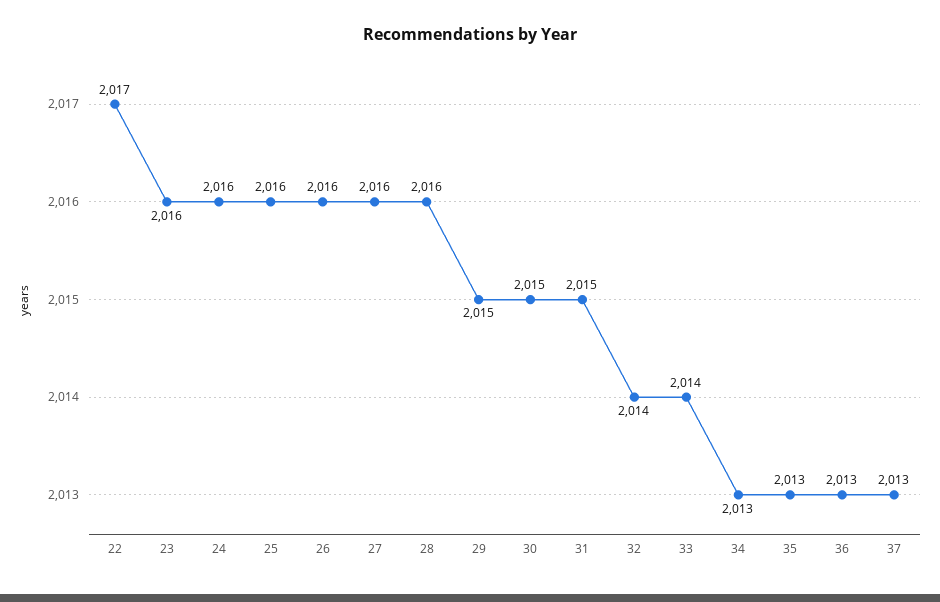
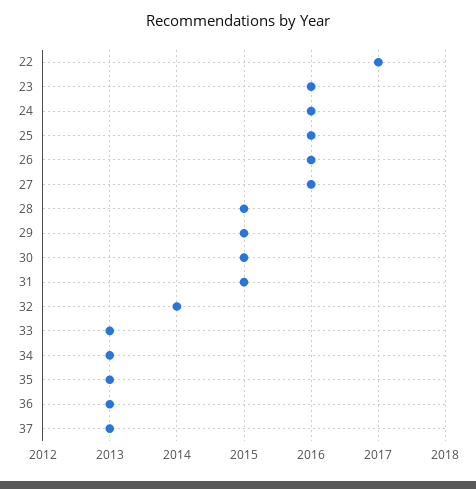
  {
    "22": 2017,
    "23": 2016,
    "24": 2016,
    "25": 2016,
    "26": 2016,
    "27": 2016,
-   "28": 2016,
+   "28": 2015,
    "29": 2015,
    "30": 2015,
    "31": 2015,
    "32": 2014,
-   "33": 2014,
+   "33": 2013,
    "34": 2013,
    "35": 2013,
    "36": 2013,
    "37": 2013
  }

